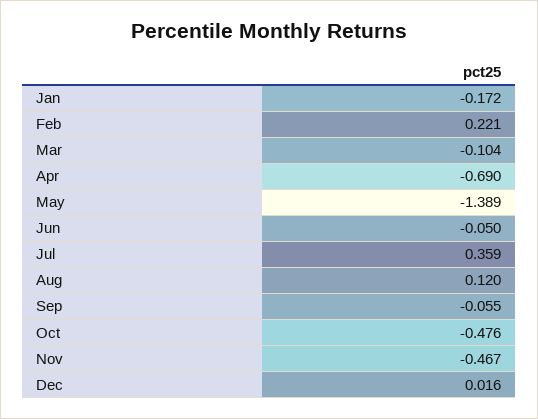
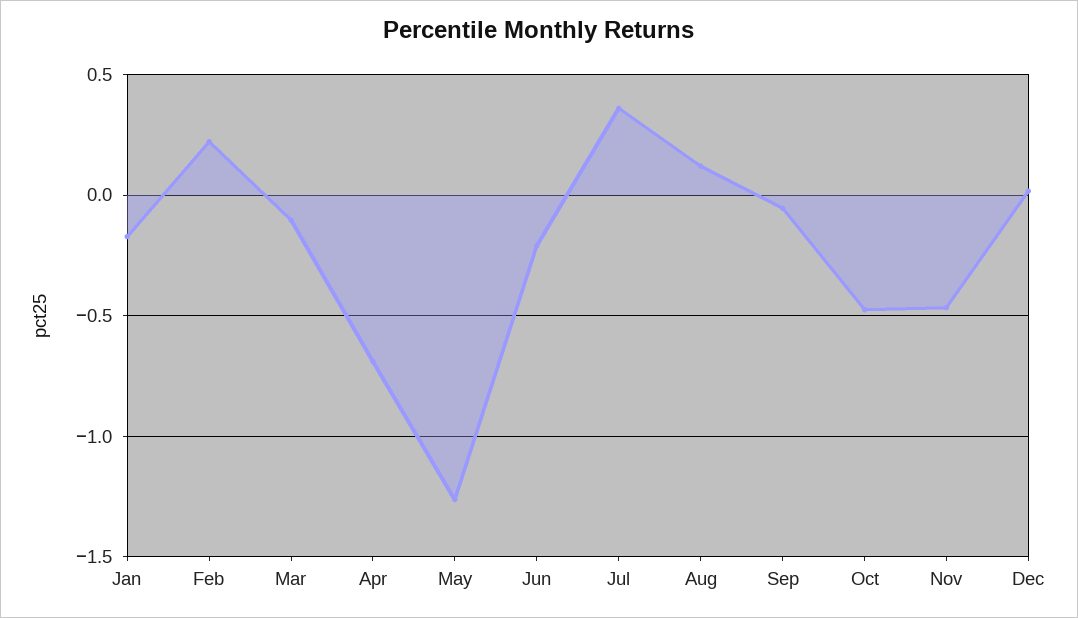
  {
    "Jan": -0.172,
    "Feb": 0.221,
    "Mar": -0.104,
    "Apr": -0.69,
-   "May": -1.389,
+   "May": -1.25,
-   "Jun": -0.05,
+   "Jun": -0.2,
    "Jul": 0.359,
    "Aug": 0.12,
    "Sep": -0.055,
    "Oct": -0.476,
    "Nov": -0.467,
    "Dec": 0.016
  }

